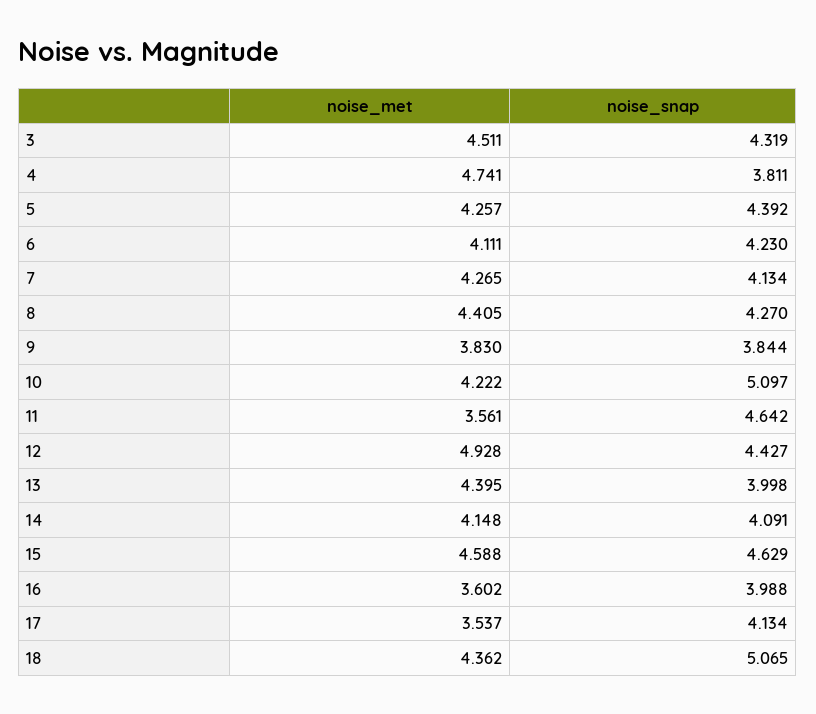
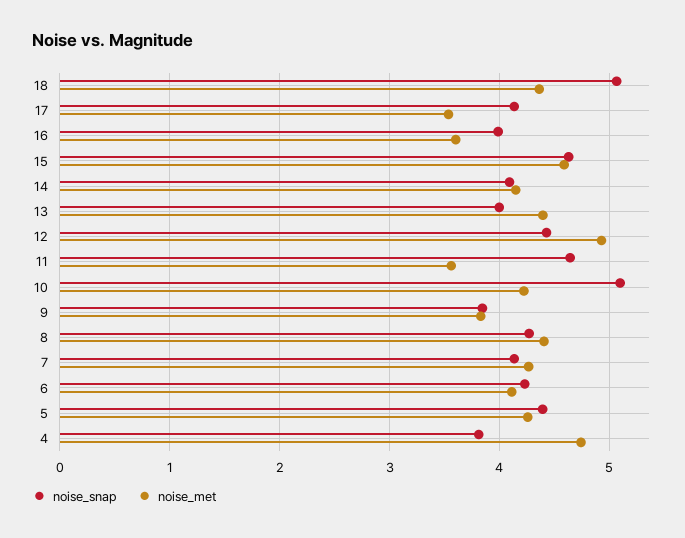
  {
    "noise_met": {
-     "3": 4.511,
      "4": 4.741,
      "5": 4.257,
      "6": 4.111,
      "7": 4.265,
      "8": 4.405,
      "9": 3.83,
      "10": 4.222,
      "11": 3.561,
      "12": 4.928,
      "13": 4.395,
      "14": 4.148,
      "15": 4.588,
      "16": 3.602,
      "17": 3.537,
      "18": 4.362
    },
    "noise_snap": {
-     "3": 4.319,
      "4": 3.811,
      "5": 4.392,
      "6": 4.23,
      "7": 4.134,
      "8": 4.27,
      "9": 3.844,
      "10": 5.097,
      "11": 4.642,
      "12": 4.427,
      "13": 3.998,
      "14": 4.091,
      "15": 4.629,
      "16": 3.988,
      "17": 4.134,
      "18": 5.065
    }
  }

